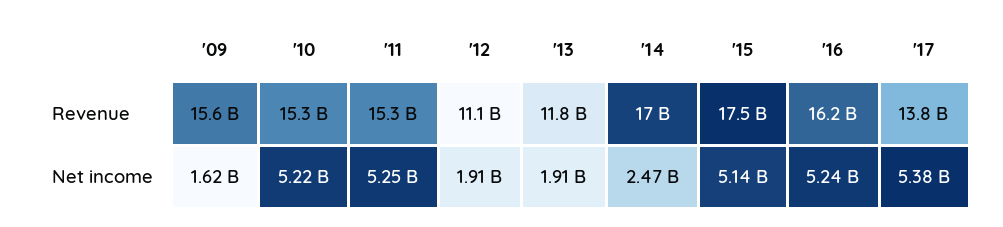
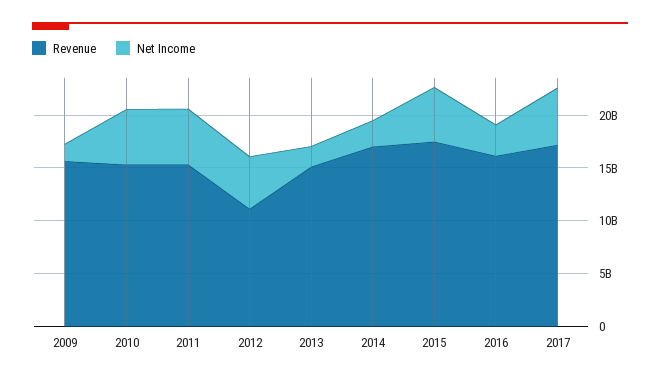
  {
    "Revenue": {
      "'09": 15600000000,
      "'10": 15300000000,
      "'11": 15300000000,
      "'12": 11100000000,
-     "'13": 11800000000,
+     "'13": 15000000000,
      "'14": 17000000000,
      "'15": 17500000000,
      "'16": 16200000000,
-     "'17": 13800000000
+     "'17": 17000000000
    },
    "Net income": {
      "'09": 1620000000,
      "'10": 5220000000,
      "'11": 5250000000,
-     "'12": 1910000000,
+     "'12": 5000000000,
      "'13": 1910000000,
      "'14": 2470000000,
      "'15": 5140000000,
-     "'16": 5240000000,
+     "'16": 3000000000,
      "'17": 5380000000
    }
  }

